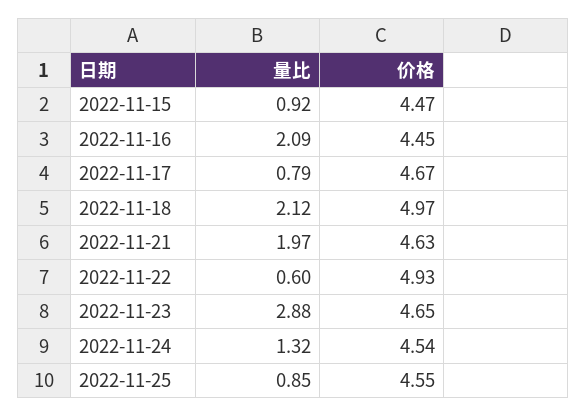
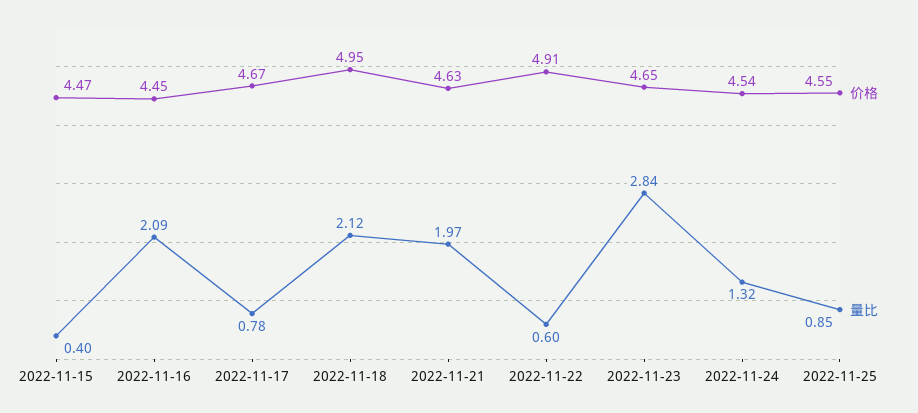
  {
    "量比": {
-     "2022-11-15": 0.92,
+     "2022-11-15": 0.4,
      "2022-11-16": 2.09,
-     "2022-11-17": 0.79,
+     "2022-11-17": 0.78,
      "2022-11-18": 2.12,
      "2022-11-21": 1.97,
      "2022-11-22": 0.6,
-     "2022-11-23": 2.88,
+     "2022-11-23": 2.84,
      "2022-11-24": 1.32,
      "2022-11-25": 0.85
    },
    "价格": {
      "2022-11-15": 4.47,
      "2022-11-16": 4.45,
      "2022-11-17": 4.67,
-     "2022-11-18": 4.97,
+     "2022-11-18": 4.95,
      "2022-11-21": 4.63,
-     "2022-11-22": 4.93,
+     "2022-11-22": 4.91,
      "2022-11-23": 4.65,
      "2022-11-24": 4.54,
      "2022-11-25": 4.55
    }
  }

